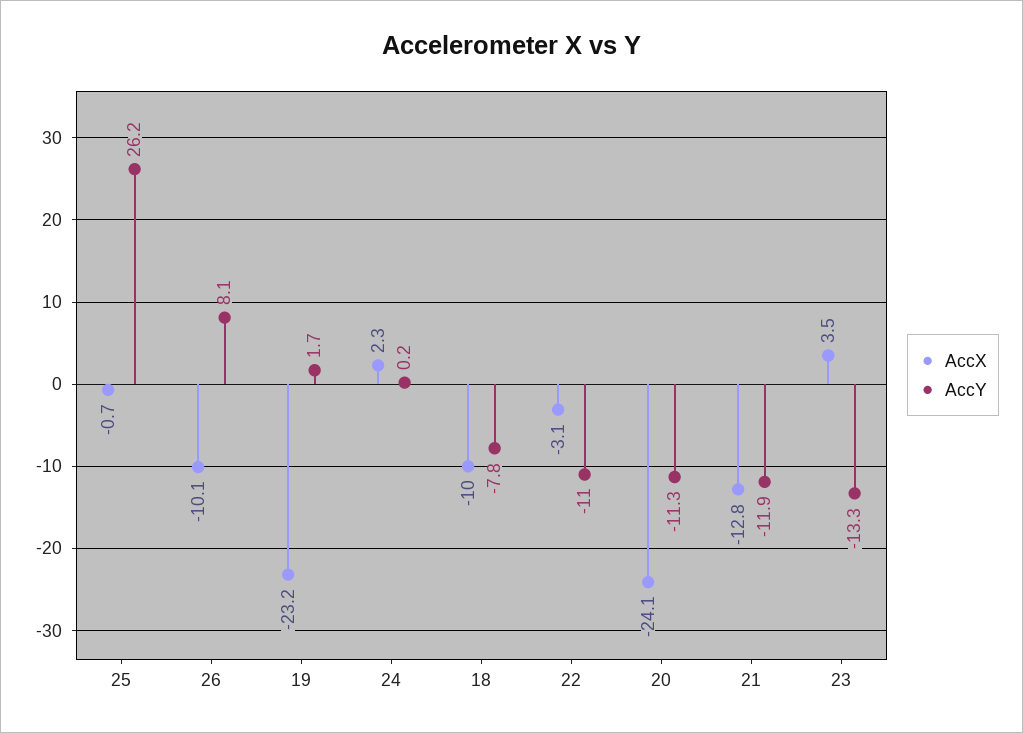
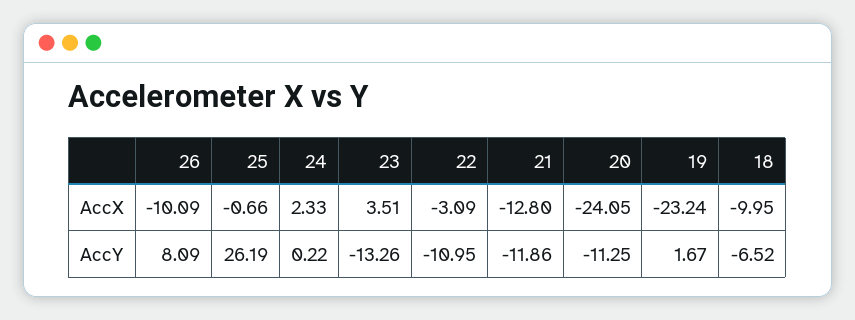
  {
    "AccX": {
      "25": -0.66,
      "26": -10.09,
      "19": -23.24,
      "24": 2.33,
      "18": -9.95,
      "22": -3.09,
      "20": -24.05,
      "21": -12.8,
      "23": 3.51
    },
    "AccY": {
      "25": 26.19,
      "26": 8.09,
      "19": 1.67,
      "24": 0.22,
-     "18": -7.8,
+     "18": -6.52,
      "22": -10.95,
      "20": -11.25,
      "21": -11.86,
      "23": -13.26
    }
  }

